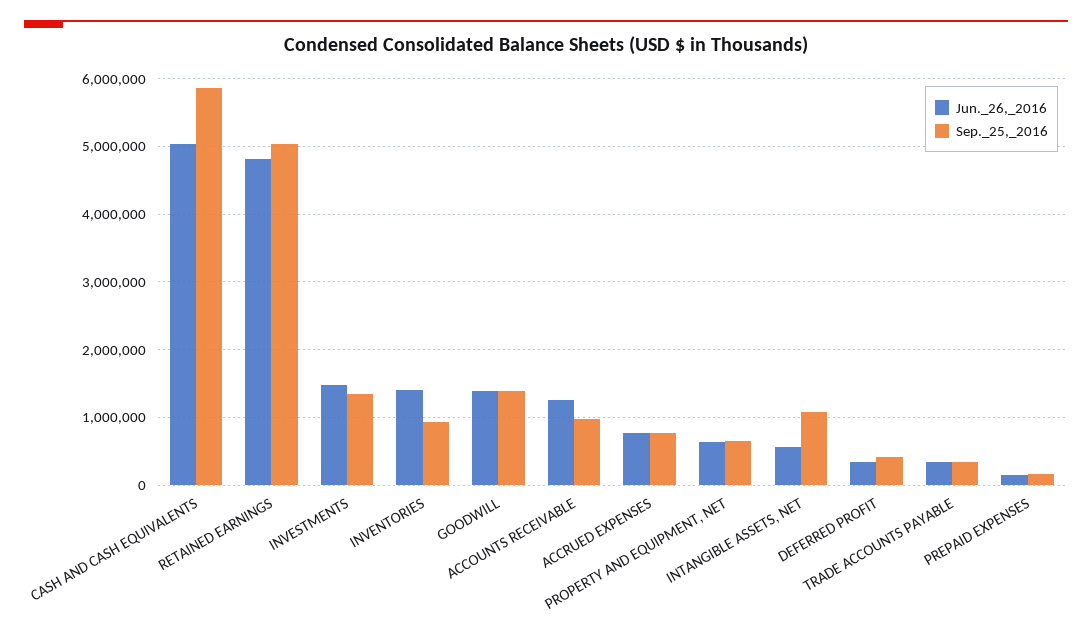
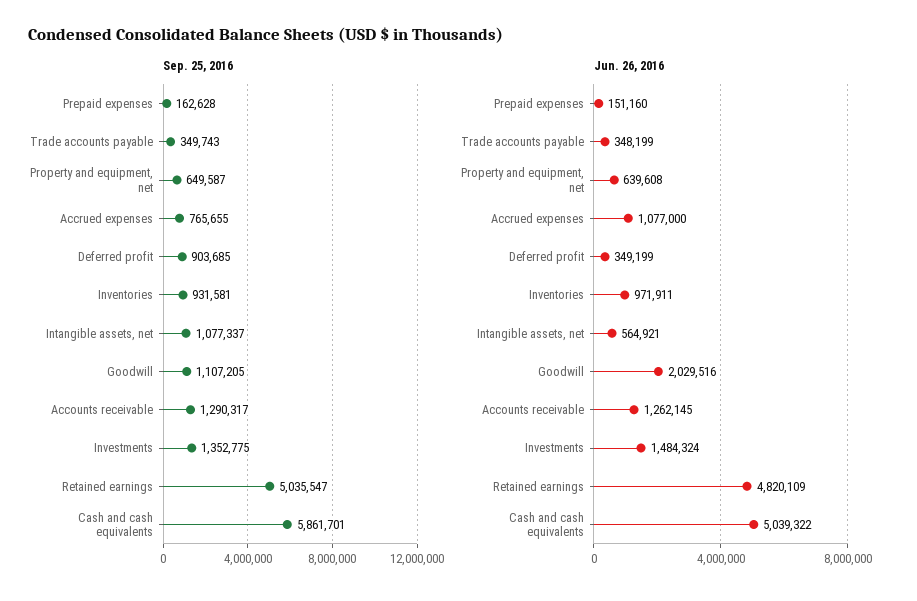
  {
    "Jun._26,_2016": {
      "CASH AND CASH EQUIVALENTS": 5039322,
      "RETAINED EARNINGS": 4820109,
      "INVESTMENTS": 1484324,
-     "INVENTORIES": 1400000,
+     "INVENTORIES": 971911,
-     "GOODWILL": 1400000,
+     "GOODWILL": 2029516,
      "ACCOUNTS RECEIVABLE": 1262145,
-     "ACCRUED EXPENSES": 800000,
+     "ACCRUED EXPENSES": 1077000,
      "PROPERTY AND EQUIPMENT, NET": 639608,
      "INTANGIBLE ASSETS, NET": 564921,
      "DEFERRED PROFIT": 349199,
      "TRADE ACCOUNTS PAYABLE": 348199,
      "PREPAID EXPENSES": 151160
    },
    "Sep._25,_2016": {
      "CASH AND CASH EQUIVALENTS": 5861701,
      "RETAINED EARNINGS": 5035547,
      "INVESTMENTS": 1352775,
      "INVENTORIES": 931581,
-     "GOODWILL": 1400000,
+     "GOODWILL": 1107205,
-     "ACCOUNTS RECEIVABLE": 1000000,
+     "ACCOUNTS RECEIVABLE": 1290317,
      "ACCRUED EXPENSES": 765655,
      "PROPERTY AND EQUIPMENT, NET": 649587,
      "INTANGIBLE ASSETS, NET": 1077337,
-     "DEFERRED PROFIT": 400000,
+     "DEFERRED PROFIT": 903685,
      "TRADE ACCOUNTS PAYABLE": 349743,
      "PREPAID EXPENSES": 162628
    }
  }

